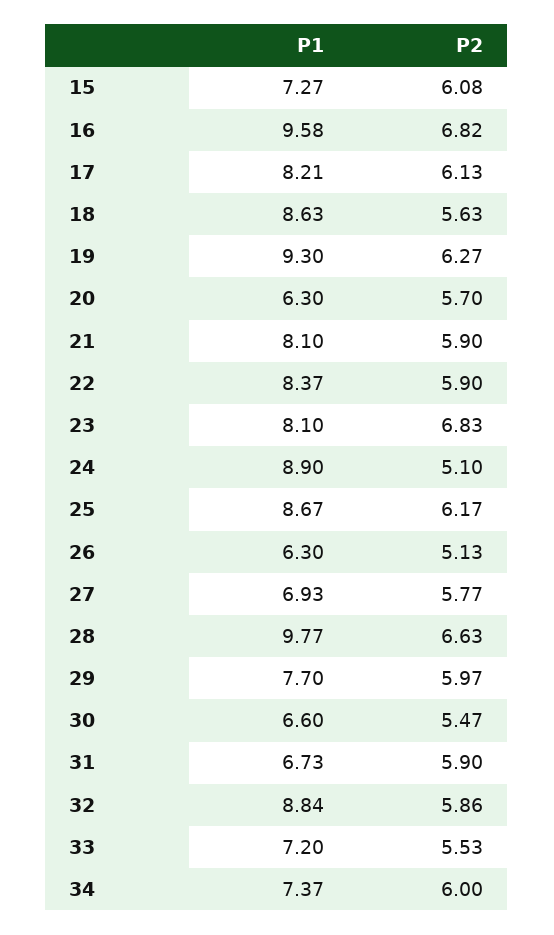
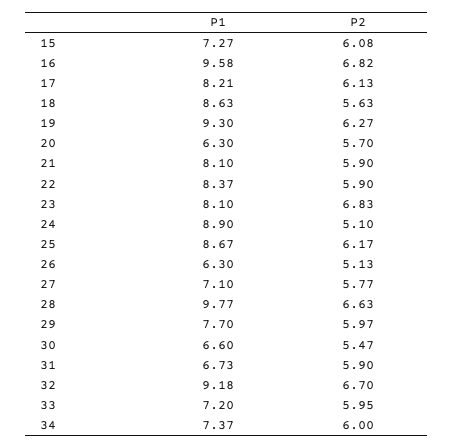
  {
    "P1": {
      "15": 7.27,
      "16": 9.58,
      "17": 8.21,
      "18": 8.63,
      "19": 9.3,
      "20": 6.3,
      "21": 8.1,
      "22": 8.37,
      "23": 8.1,
      "24": 8.9,
      "25": 8.67,
      "26": 6.3,
-     "27": 6.93,
+     "27": 7.1,
      "28": 9.77,
      "29": 7.7,
      "30": 6.6,
      "31": 6.73,
-     "32": 8.84,
+     "32": 9.18,
      "33": 7.2,
      "34": 7.37
    },
    "P2": {
      "15": 6.08,
      "16": 6.82,
      "17": 6.13,
      "18": 5.63,
      "19": 6.27,
      "20": 5.7,
      "21": 5.9,
      "22": 5.9,
      "23": 6.83,
      "24": 5.1,
      "25": 6.17,
      "26": 5.13,
      "27": 5.77,
      "28": 6.63,
      "29": 5.97,
      "30": 5.47,
      "31": 5.9,
-     "32": 5.86,
+     "32": 6.7,
-     "33": 5.53,
+     "33": 5.95,
      "34": 6
    }
  }

